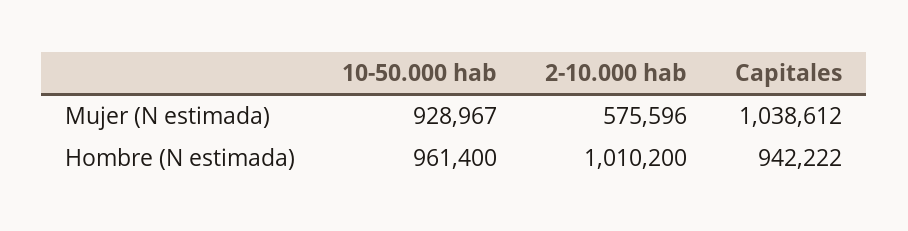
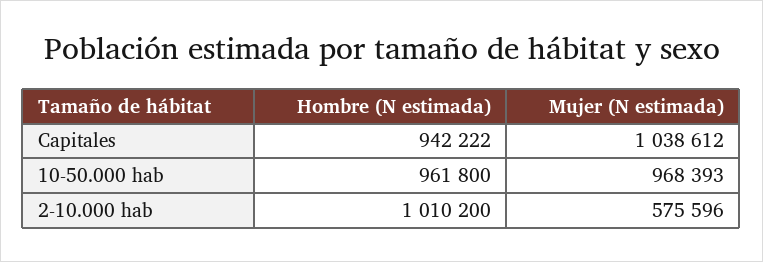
  {
    "10-50.000 hab": {
-     "Mujer (N estimada)": 928967,
+     "Mujer (N estimada)": 968393,
-     "Hombre (N estimada)": 961400
+     "Hombre (N estimada)": 961800
    },
    "2-10.000 hab": {
      "Mujer (N estimada)": 575596,
      "Hombre (N estimada)": 1010200
    },
    "Capitales": {
      "Mujer (N estimada)": 1038612,
      "Hombre (N estimada)": 942222
    }
  }

